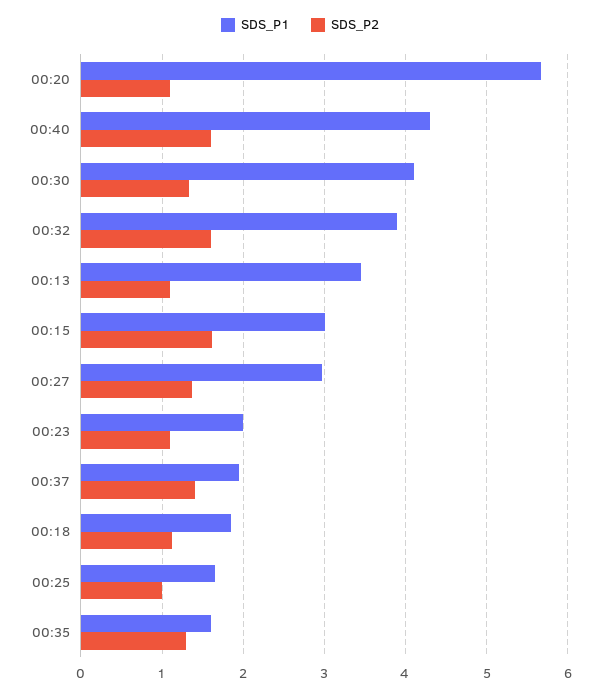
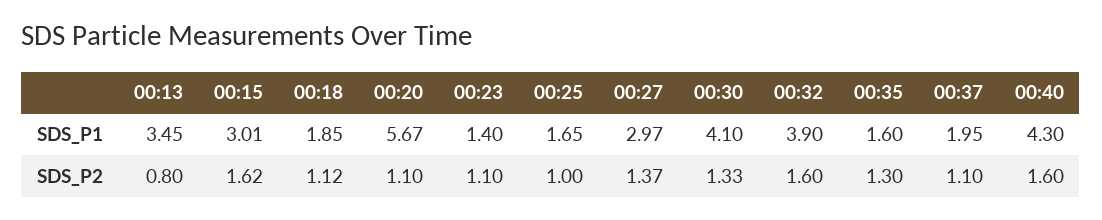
  {
    "SDS_P1": {
      "00:20": 5.67,
      "00:40": 4.3,
      "00:30": 4.1,
      "00:32": 3.9,
      "00:13": 3.45,
      "00:15": 3.01,
      "00:27": 2.97,
-     "00:23": 2,
+     "00:23": 1.4,
      "00:37": 1.95,
      "00:18": 1.85,
      "00:25": 1.65,
      "00:35": 1.6
    },
    "SDS_P2": {
      "00:20": 1.1,
      "00:40": 1.6,
      "00:30": 1.33,
      "00:32": 1.6,
-     "00:13": 1.1,
+     "00:13": 0.8,
      "00:15": 1.62,
      "00:27": 1.37,
      "00:23": 1.1,
-     "00:37": 1.4,
+     "00:37": 1.1,
      "00:18": 1.12,
      "00:25": 1,
      "00:35": 1.3
    }
  }

